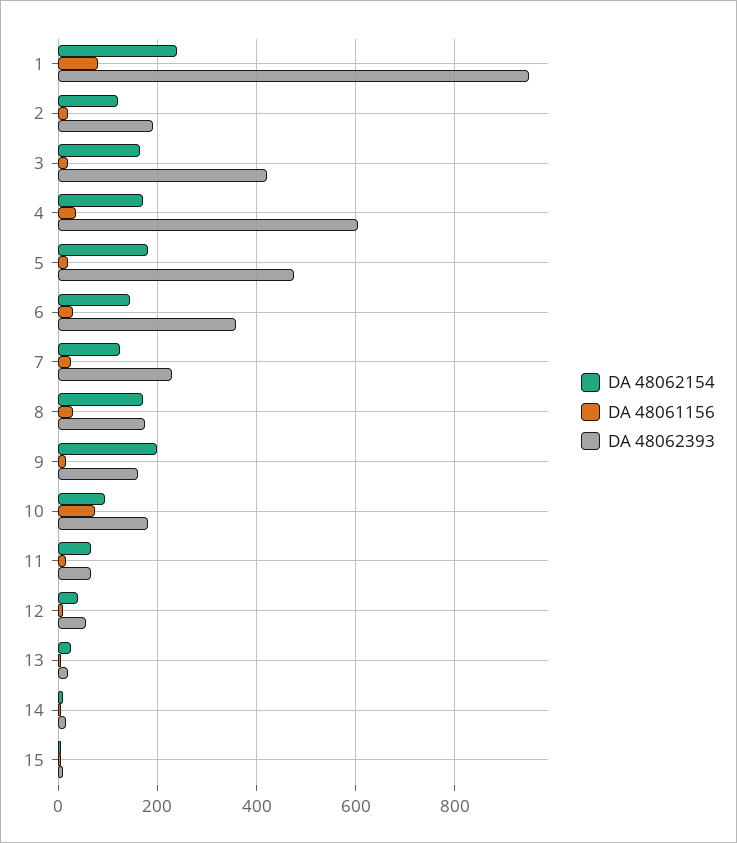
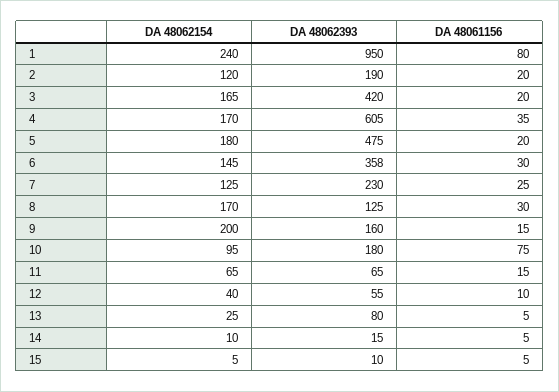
  {
    "DA 48062154": {
      "1": 240,
      "2": 120,
      "3": 165,
      "4": 170,
      "5": 180,
      "6": 145,
      "7": 125,
      "8": 170,
      "9": 200,
      "10": 95,
      "11": 65,
      "12": 40,
      "13": 25,
      "14": 10,
      "15": 5
    },
    "DA 48061156": {
      "1": 80,
      "2": 20,
      "3": 20,
      "4": 35,
      "5": 20,
      "6": 30,
      "7": 25,
      "8": 30,
      "9": 15,
      "10": 75,
      "11": 15,
      "12": 10,
      "13": 5,
      "14": 5,
      "15": 5
    },
    "DA 48062393": {
      "1": 950,
      "2": 190,
      "3": 420,
      "4": 605,
      "5": 475,
      "6": 358,
      "7": 230,
-     "8": 180,
+     "8": 125,
      "9": 160,
      "10": 180,
      "11": 65,
      "12": 55,
-     "13": 20,
+     "13": 80,
      "14": 15,
      "15": 10
    }
  }

